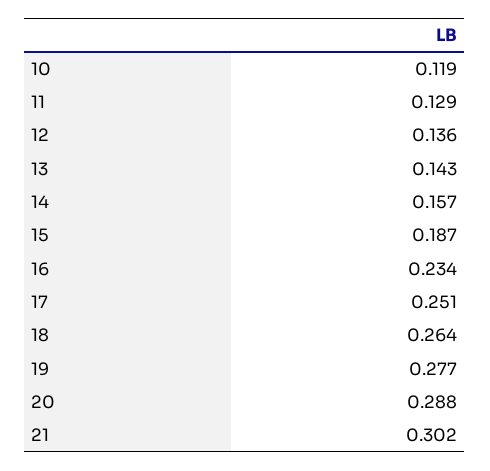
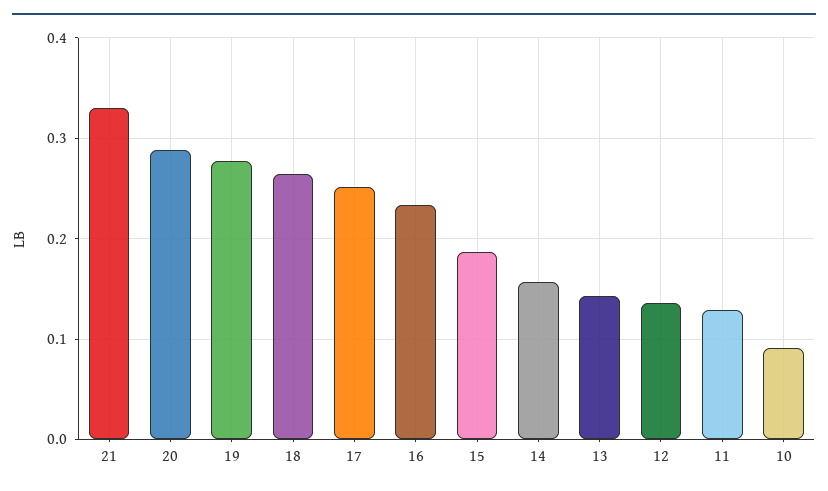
  {
-   "10": 0.119,
+   "10": 0.09,
    "11": 0.129,
    "12": 0.136,
    "13": 0.143,
    "14": 0.157,
    "15": 0.187,
    "16": 0.234,
    "17": 0.251,
    "18": 0.264,
    "19": 0.277,
    "20": 0.288,
-   "21": 0.302
+   "21": 0.33
  }

